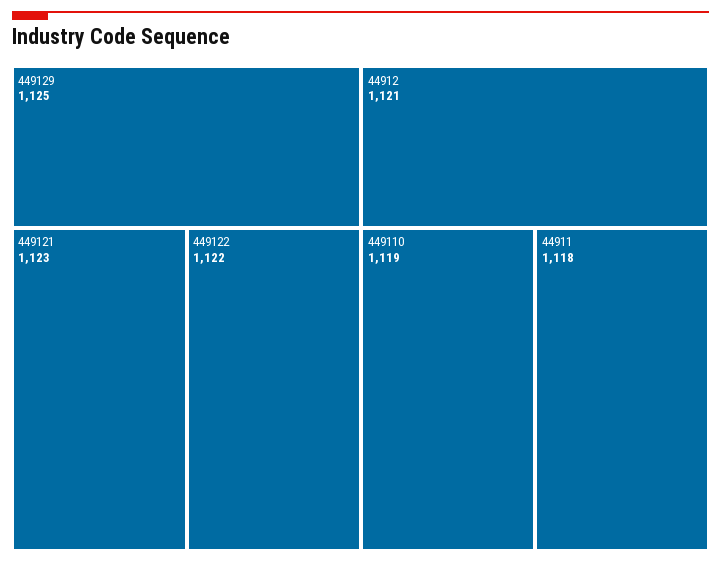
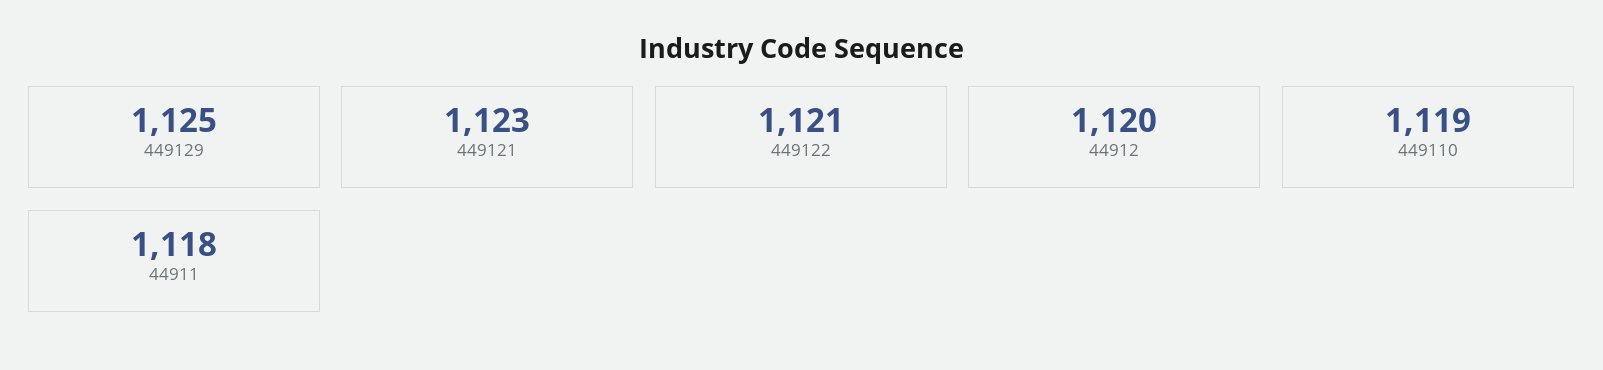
  {
    "449129": 1125,
    "449121": 1123,
-   "449122": 1122,
+   "449122": 1121,
-   "44912": 1121,
+   "44912": 1120,
    "449110": 1119,
    "44911": 1118
  }

